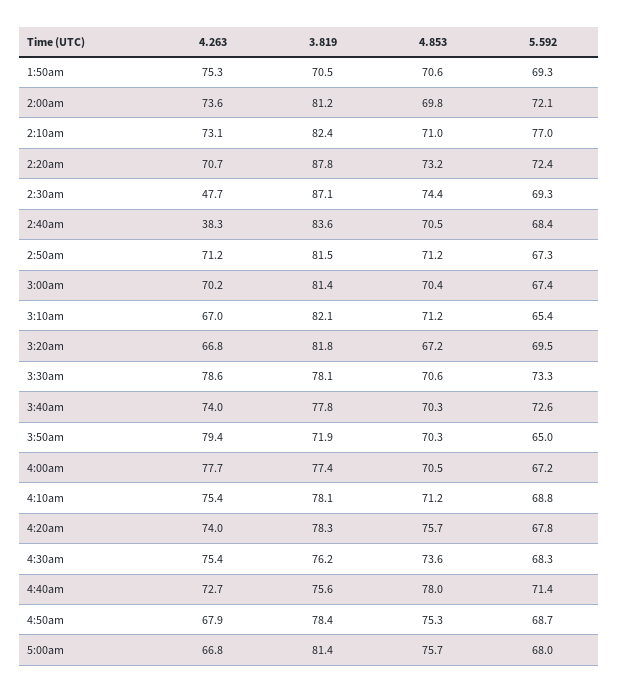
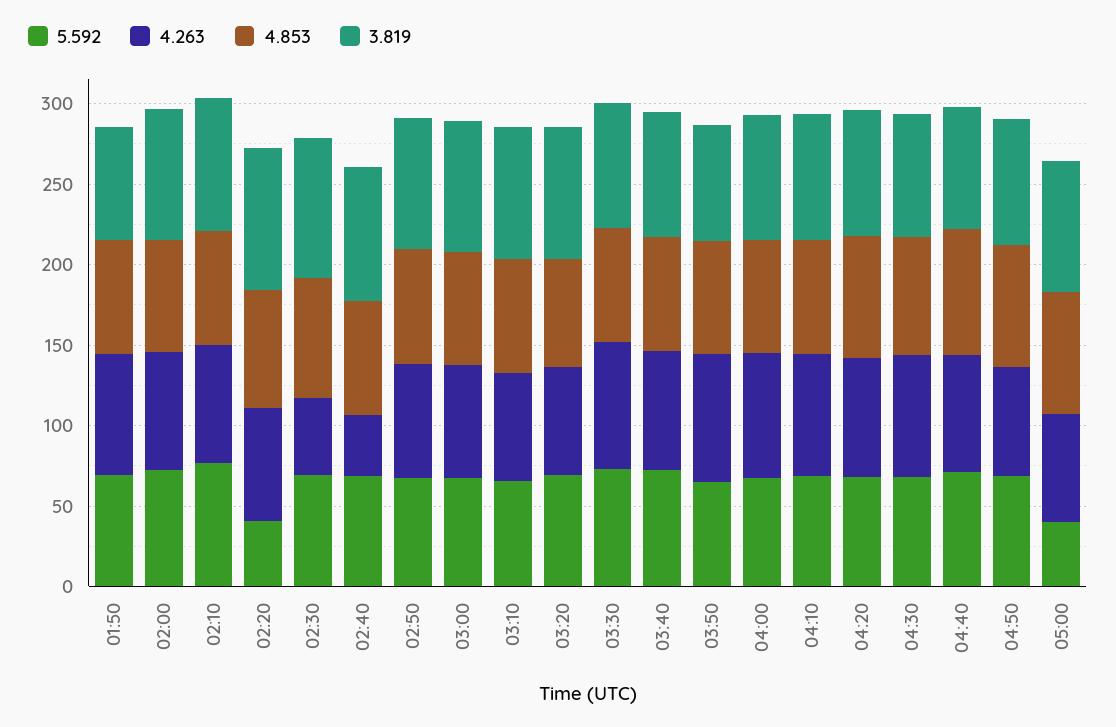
  {
    "4.263": {
      "1:50am": 75.3,
      "2:00am": 73.6,
      "2:10am": 73.1,
      "2:20am": 70.7,
      "2:30am": 47.7,
      "2:40am": 38.3,
      "2:50am": 71.2,
      "3:00am": 70.2,
      "3:10am": 67,
      "3:20am": 66.8,
      "3:30am": 78.6,
      "3:40am": 74,
      "3:50am": 79.4,
      "4:00am": 77.7,
      "4:10am": 75.4,
      "4:20am": 74,
      "4:30am": 75.4,
      "4:40am": 72.7,
      "4:50am": 67.9,
      "5:00am": 66.8
    },
    "3.819": {
      "1:50am": 70.5,
      "2:00am": 81.2,
      "2:10am": 82.4,
      "2:20am": 87.8,
      "2:30am": 87.1,
      "2:40am": 83.6,
      "2:50am": 81.5,
      "3:00am": 81.4,
      "3:10am": 82.1,
      "3:20am": 81.8,
      "3:30am": 78.1,
      "3:40am": 77.8,
      "3:50am": 71.9,
      "4:00am": 77.4,
      "4:10am": 78.1,
      "4:20am": 78.3,
      "4:30am": 76.2,
      "4:40am": 75.6,
      "4:50am": 78.4,
      "5:00am": 81.4
    },
    "4.853": {
      "1:50am": 70.6,
      "2:00am": 69.8,
      "2:10am": 71,
      "2:20am": 73.2,
      "2:30am": 74.4,
      "2:40am": 70.5,
      "2:50am": 71.2,
      "3:00am": 70.4,
      "3:10am": 71.2,
      "3:20am": 67.2,
      "3:30am": 70.6,
      "3:40am": 70.3,
      "3:50am": 70.3,
      "4:00am": 70.5,
      "4:10am": 71.2,
      "4:20am": 75.7,
      "4:30am": 73.6,
      "4:40am": 78,
      "4:50am": 75.3,
      "5:00am": 75.7
    },
    "5.592": {
      "1:50am": 69.3,
      "2:00am": 72.1,
      "2:10am": 77,
-     "2:20am": 72.4,
+     "2:20am": 40,
      "2:30am": 69.3,
      "2:40am": 68.4,
      "2:50am": 67.3,
      "3:00am": 67.4,
      "3:10am": 65.4,
      "3:20am": 69.5,
      "3:30am": 73.3,
      "3:40am": 72.6,
      "3:50am": 65,
      "4:00am": 67.2,
      "4:10am": 68.8,
      "4:20am": 67.8,
      "4:30am": 68.3,
      "4:40am": 71.4,
      "4:50am": 68.7,
-     "5:00am": 68
+     "5:00am": 40
    }
  }

